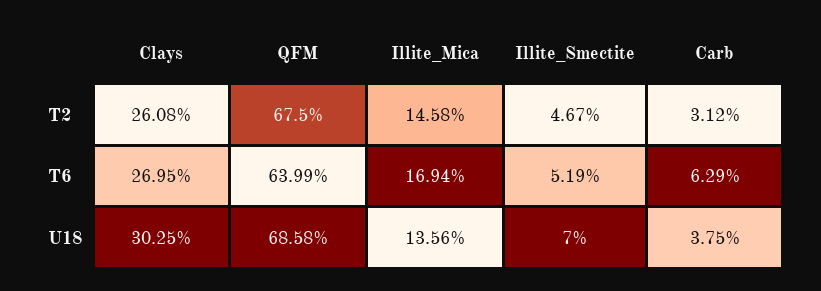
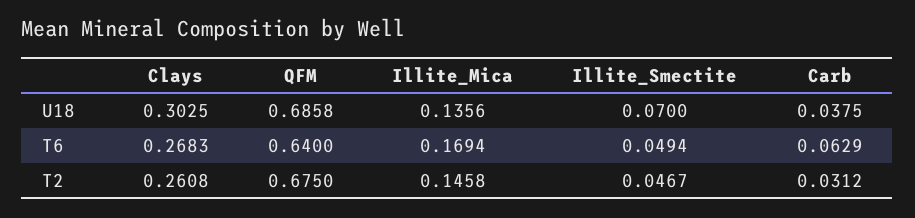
  {
    "Clays": {
      "T2": 0.2608,
-     "T6": 0.2695,
+     "T6": 0.2683,
      "U18": 0.3025
    },
    "QFM": {
      "T2": 0.675,
-     "T6": 0.6399,
+     "T6": 0.64,
      "U18": 0.6858
    },
    "Illite_Mica": {
      "T2": 0.1458,
      "T6": 0.1694,
      "U18": 0.1356
    },
    "Illite_Smectite": {
      "T2": 0.0467,
-     "T6": 0.0519,
+     "T6": 0.0494,
      "U18": 0.07
    },
    "Carb": {
      "T2": 0.0312,
      "T6": 0.0629,
      "U18": 0.0375
    }
  }

